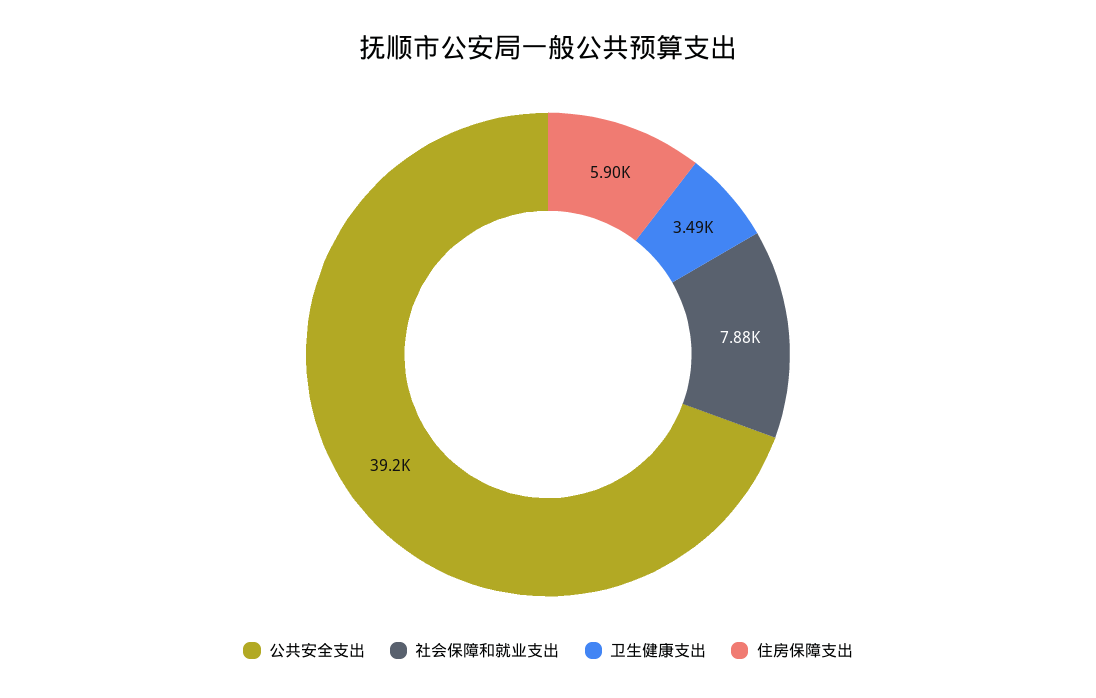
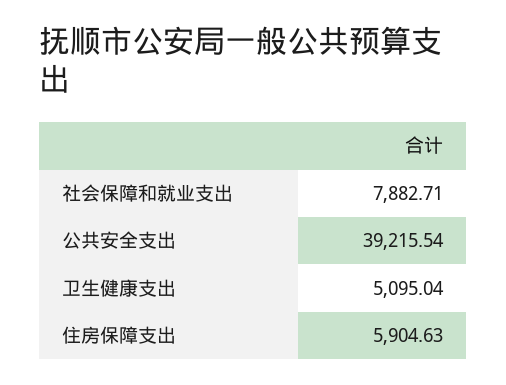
  {
    "公共安全支出": 39215.54,
    "社会保障和就业支出": 7882.71,
-   "卫生健康支出": 3490,
+   "卫生健康支出": 5095.04,
    "住房保障支出": 5904.63
  }

